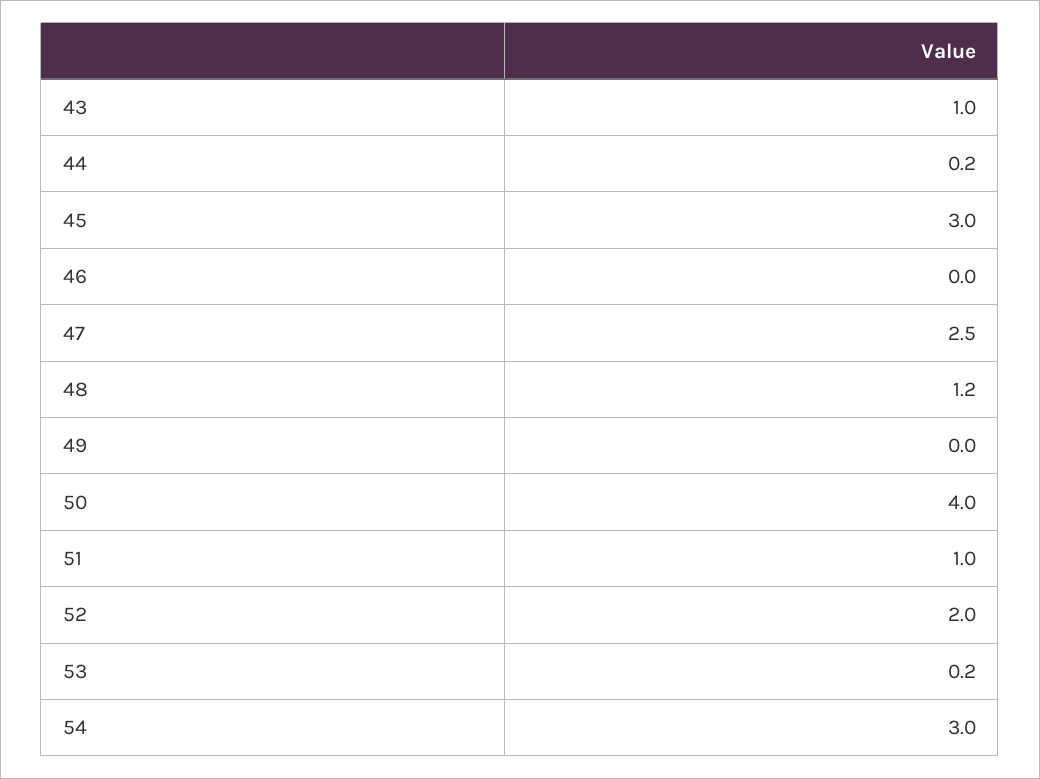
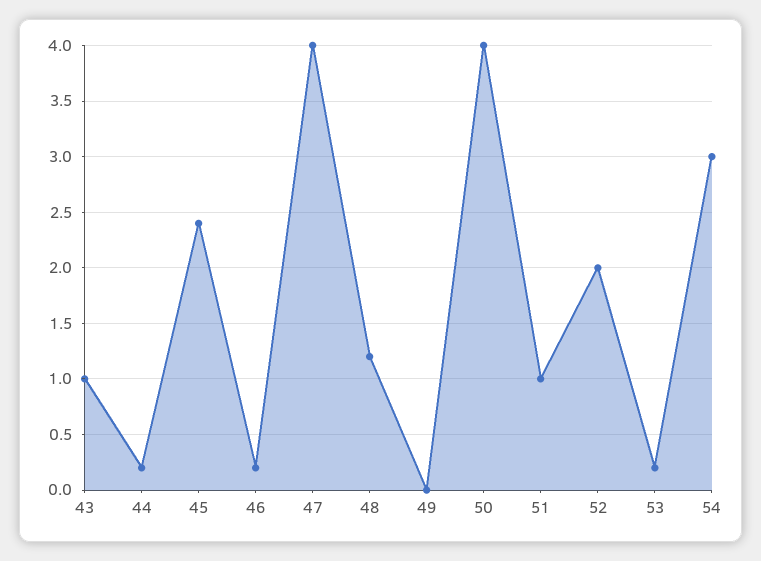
  {
    "43": 1,
    "44": 0.2,
-   "45": 3,
+   "45": 2.4,
-   "46": 0,
+   "46": 0.2,
-   "47": 2.5,
+   "47": 4,
    "48": 1.2,
    "49": 0,
    "50": 4,
    "51": 1,
    "52": 2,
    "53": 0.2,
    "54": 3
  }

